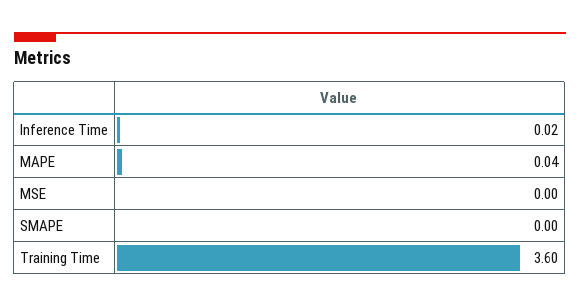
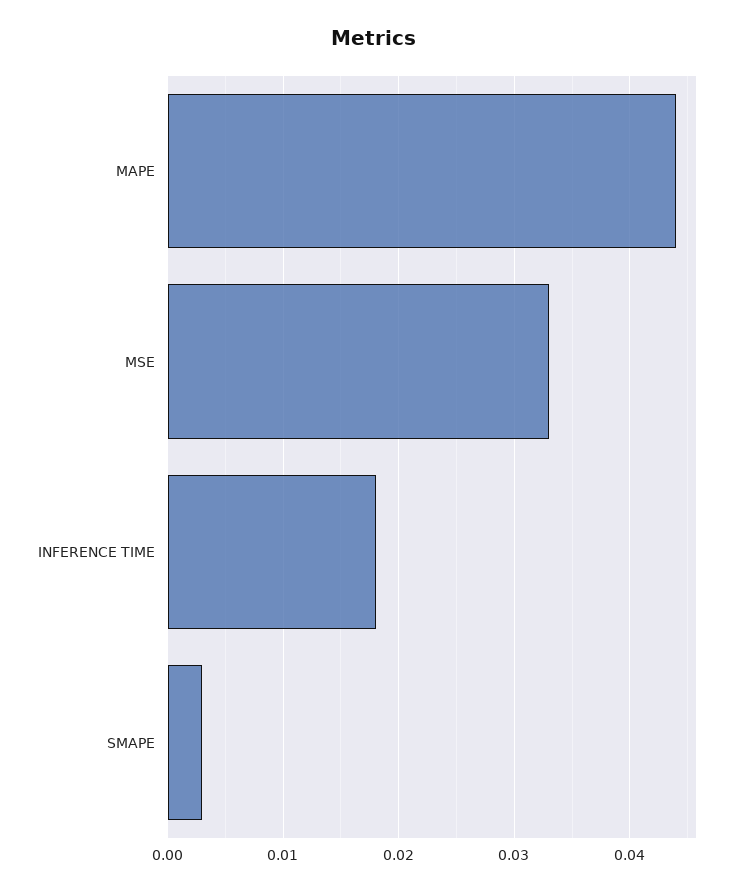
  {
    "Inference Time": 0.02,
    "MAPE": 0.04,
-   "MSE": 0,
+   "MSE": 0.033,
-   "SMAPE": 0,
+   "SMAPE": 0
-   "Training Time": 3.6
  }

